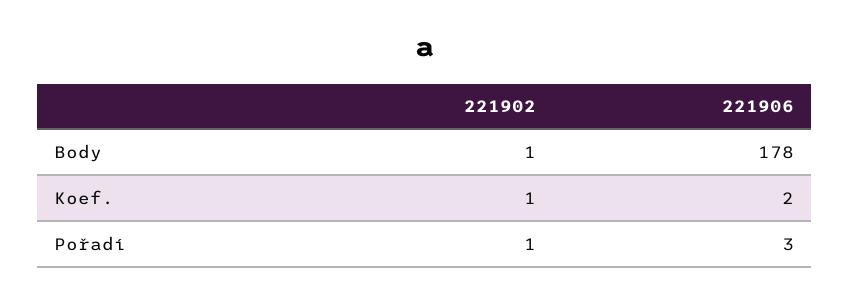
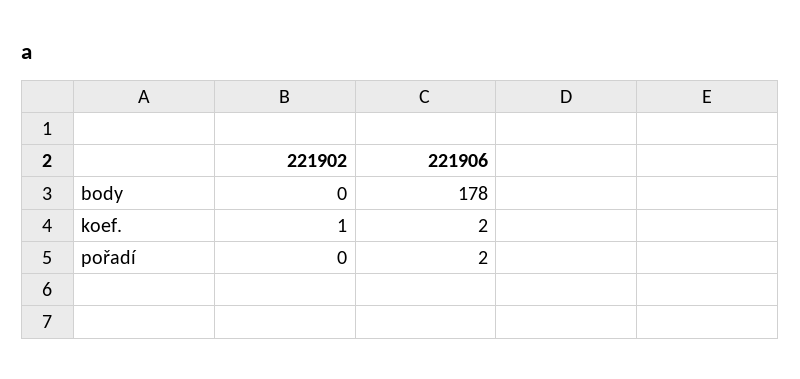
  {
    "221902": {
-     "Body": 1,
+     "Body": 0,
      "Koef.": 1,
-     "Pořadí": 1
+     "Pořadí": 0
    },
    "221906": {
      "Body": 178,
      "Koef.": 2,
-     "Pořadí": 3
+     "Pořadí": 2
    }
  }

